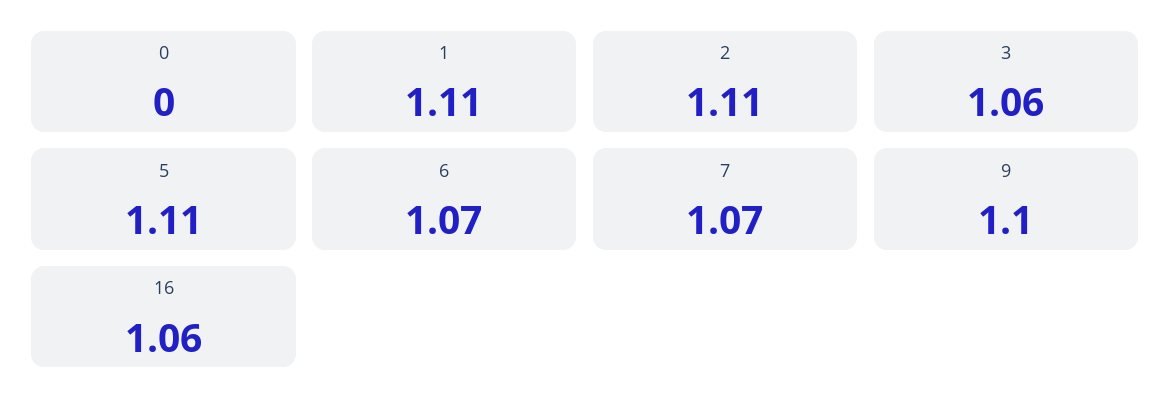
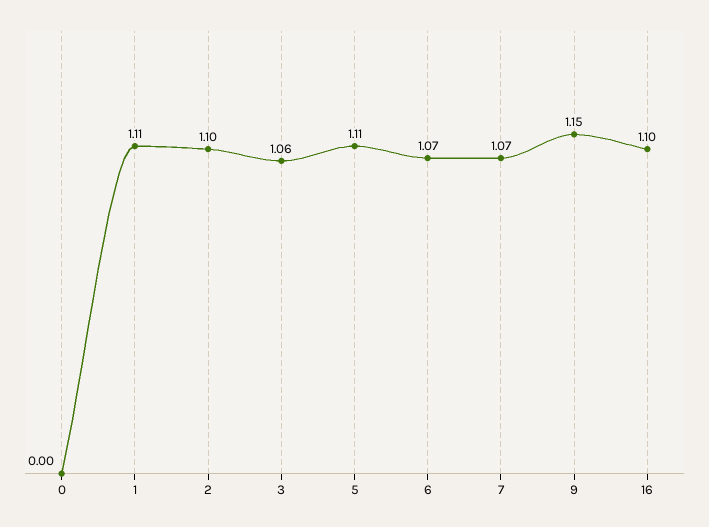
  {
    "0": 0,
    "1": 1.11,
-   "2": 1.11,
+   "2": 1.1,
    "3": 1.06,
    "5": 1.11,
    "6": 1.07,
    "7": 1.07,
-   "9": 1.1,
+   "9": 1.15,
-   "16": 1.06
+   "16": 1.1
  }

